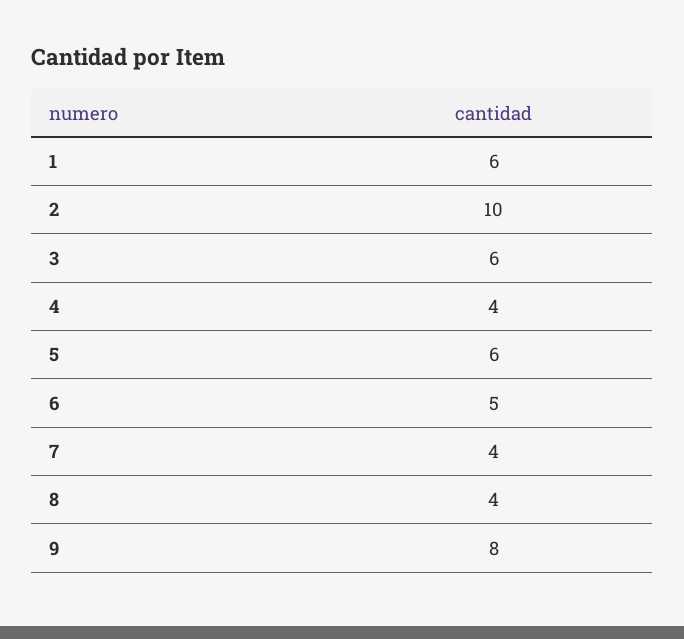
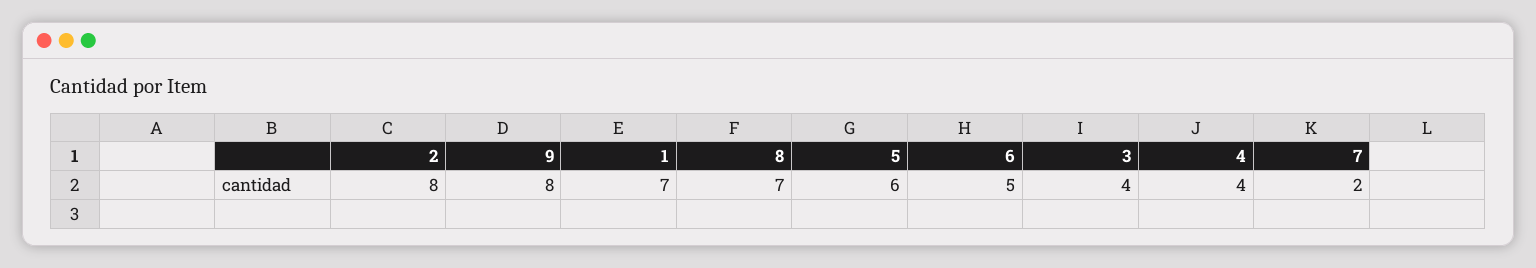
  {
-   "1": 6,
+   "1": 7,
-   "2": 10,
+   "2": 8,
-   "3": 6,
+   "3": 4,
    "4": 4,
    "5": 6,
    "6": 5,
-   "7": 4,
+   "7": 2,
-   "8": 4,
+   "8": 7,
    "9": 8
  }

